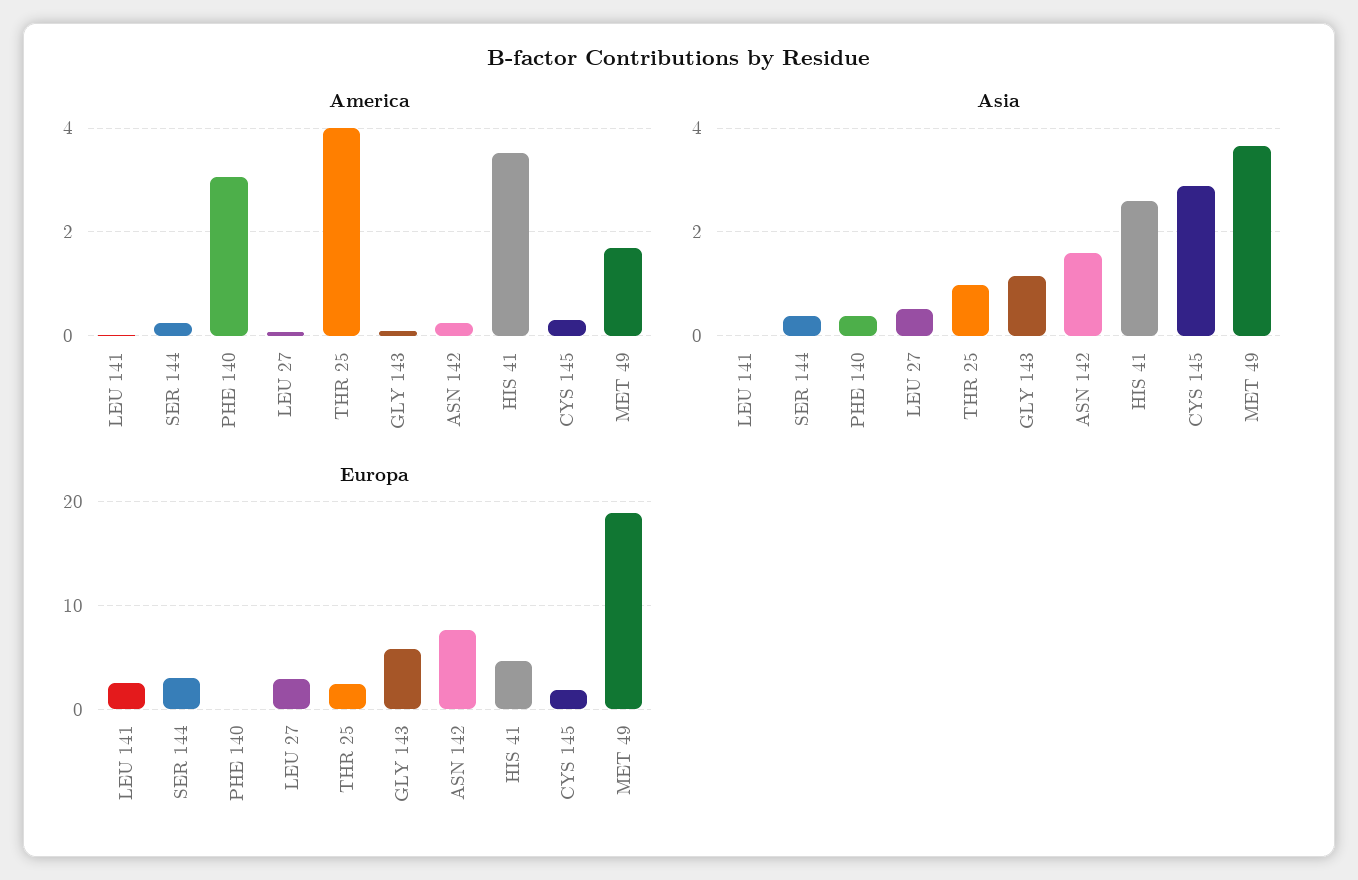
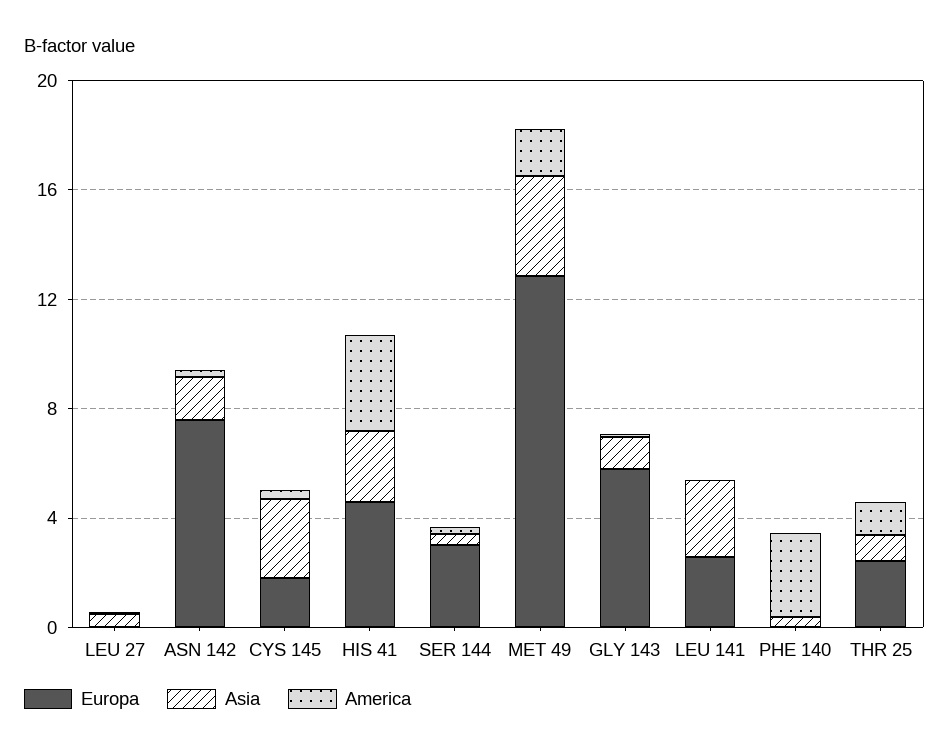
  {
    "America": {
      "LEU 141": 0,
      "SER 144": 0.2,
      "PHE 140": 3,
      "LEU 27": 0,
-     "THR 25": 4,
+     "THR 25": 1,
      "GLY 143": 0.2,
      "ASN 142": 0.2,
      "HIS 41": 3.6,
      "CYS 145": 0.4,
      "MET 49": 1.6
    },
    "Asia": {
-     "LEU 141": 0,
+     "LEU 141": 3,
      "SER 144": 0.4,
      "PHE 140": 0.4,
      "LEU 27": 0.6,
      "THR 25": 1,
      "GLY 143": 1.2,
      "ASN 142": 1.6,
      "HIS 41": 2.6,
      "CYS 145": 2.8,
      "MET 49": 3.6
    },
    "Europa": {
      "LEU 141": 3,
      "SER 144": 3,
      "PHE 140": 0,
-     "LEU 27": 3,
+     "LEU 27": 0,
      "THR 25": 2,
      "GLY 143": 6,
      "ASN 142": 8,
      "HIS 41": 5,
      "CYS 145": 2,
-     "MET 49": 19
+     "MET 49": 13
    }
  }

